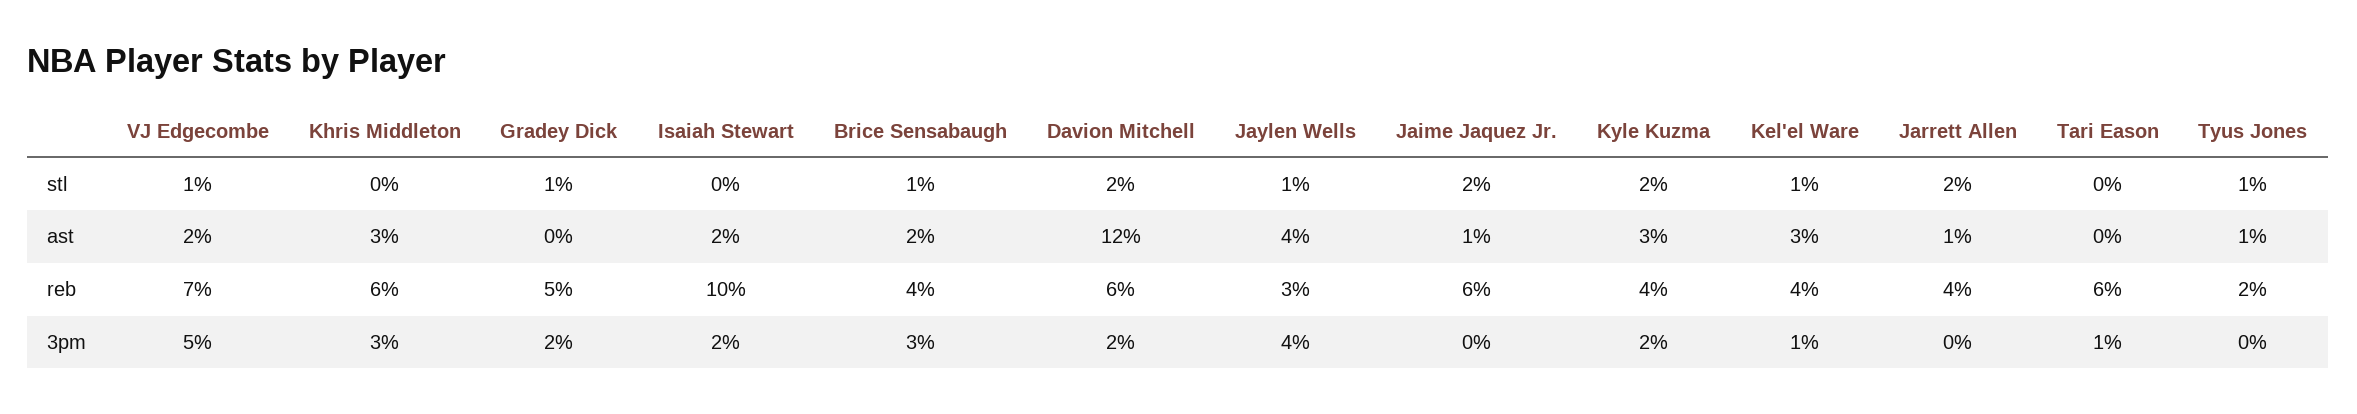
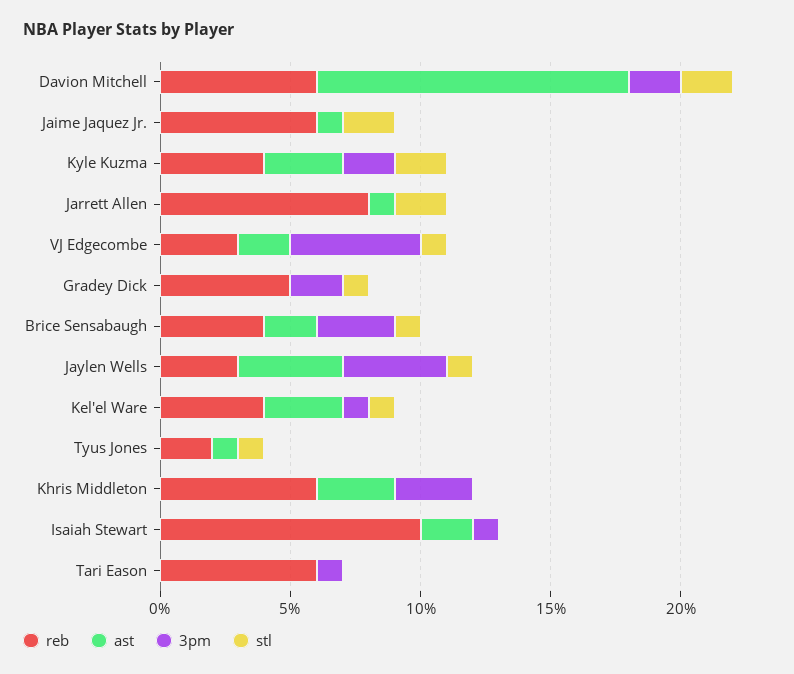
  {
    "stl": {
      "VJ Edgecombe": 1,
      "Khris Middleton": 0,
      "Gradey Dick": 1,
      "Isaiah Stewart": 0,
      "Brice Sensabaugh": 1,
      "Davion Mitchell": 2,
      "Jaylen Wells": 1,
      "Jaime Jaquez Jr.": 2,
      "Kyle Kuzma": 2,
      "Kel'el Ware": 1,
      "Jarrett Allen": 2,
      "Tari Eason": 0,
      "Tyus Jones": 1
    },
    "ast": {
      "VJ Edgecombe": 2,
      "Khris Middleton": 3,
      "Gradey Dick": 0,
      "Isaiah Stewart": 2,
      "Brice Sensabaugh": 2,
      "Davion Mitchell": 12,
      "Jaylen Wells": 4,
      "Jaime Jaquez Jr.": 1,
      "Kyle Kuzma": 3,
      "Kel'el Ware": 3,
      "Jarrett Allen": 1,
      "Tari Eason": 0,
      "Tyus Jones": 1
    },
    "reb": {
-     "VJ Edgecombe": 7,
+     "VJ Edgecombe": 3,
      "Khris Middleton": 6,
      "Gradey Dick": 5,
      "Isaiah Stewart": 10,
      "Brice Sensabaugh": 4,
      "Davion Mitchell": 6,
      "Jaylen Wells": 3,
      "Jaime Jaquez Jr.": 6,
      "Kyle Kuzma": 4,
      "Kel'el Ware": 4,
-     "Jarrett Allen": 4,
+     "Jarrett Allen": 8,
      "Tari Eason": 6,
      "Tyus Jones": 2
    },
    "3pm": {
      "VJ Edgecombe": 5,
      "Khris Middleton": 3,
      "Gradey Dick": 2,
-     "Isaiah Stewart": 2,
+     "Isaiah Stewart": 1,
      "Brice Sensabaugh": 3,
      "Davion Mitchell": 2,
      "Jaylen Wells": 4,
      "Jaime Jaquez Jr.": 0,
      "Kyle Kuzma": 2,
      "Kel'el Ware": 1,
      "Jarrett Allen": 0,
      "Tari Eason": 1,
      "Tyus Jones": 0
    }
  }

